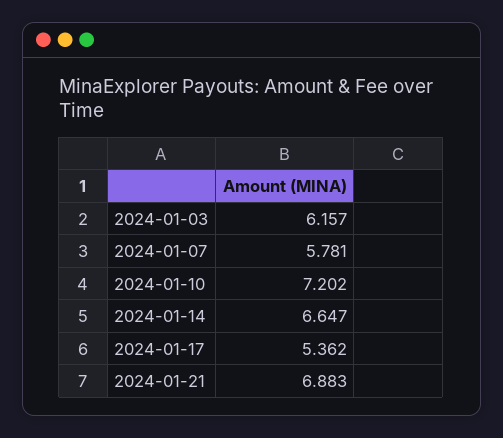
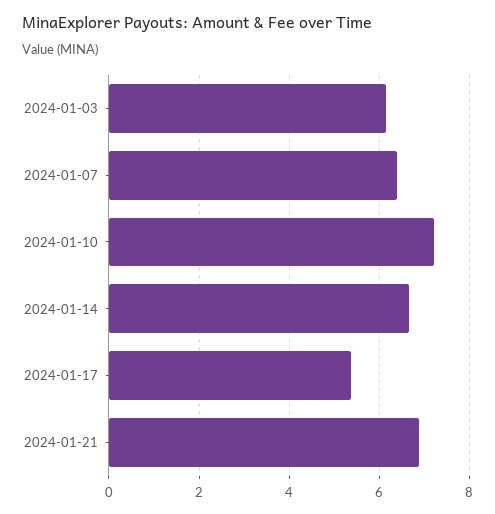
  {
    "2024-01-03": 6.157,
-   "2024-01-07": 5.781,
+   "2024-01-07": 6.4,
    "2024-01-10": 7.202,
    "2024-01-14": 6.647,
    "2024-01-17": 5.362,
    "2024-01-21": 6.883
  }

